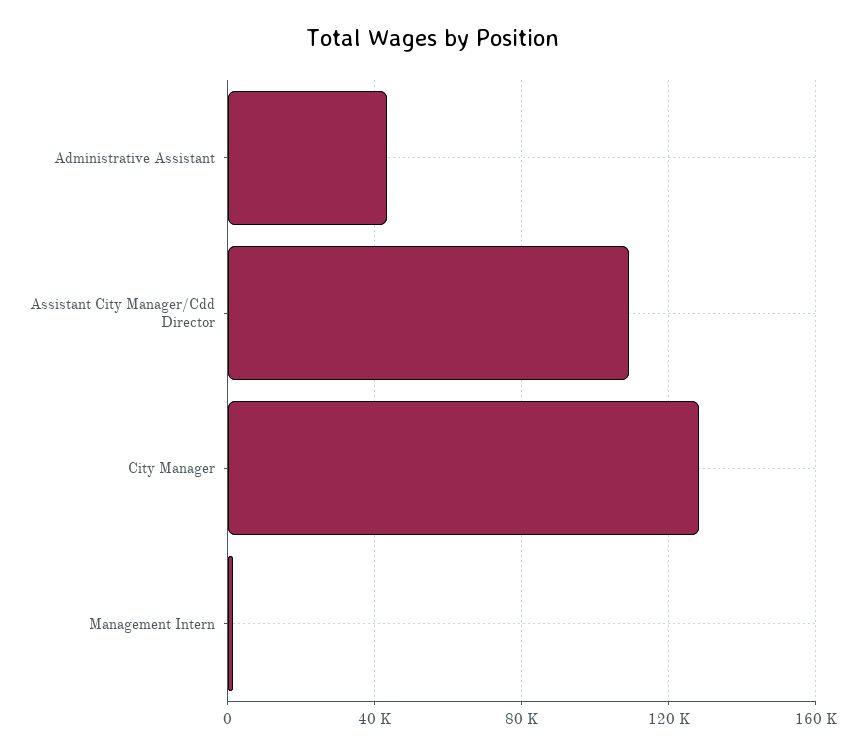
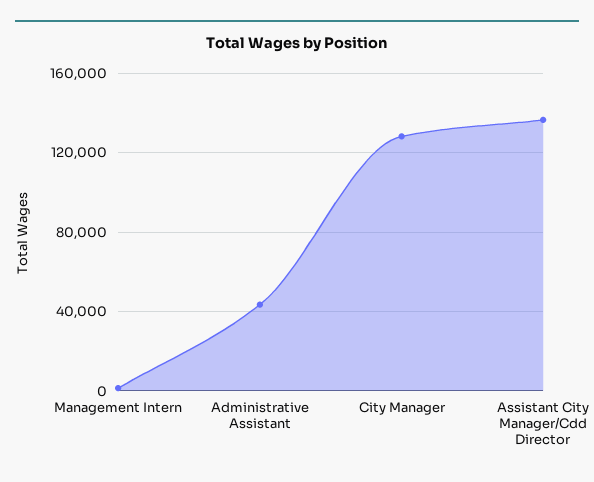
  {
    "Administrative Assistant": 45000,
-   "Assistant City Manager/Cdd Director": 110000,
+   "Assistant City Manager/Cdd Director": 135000,
    "City Manager": 130000,
    "Management Intern": 0
  }

